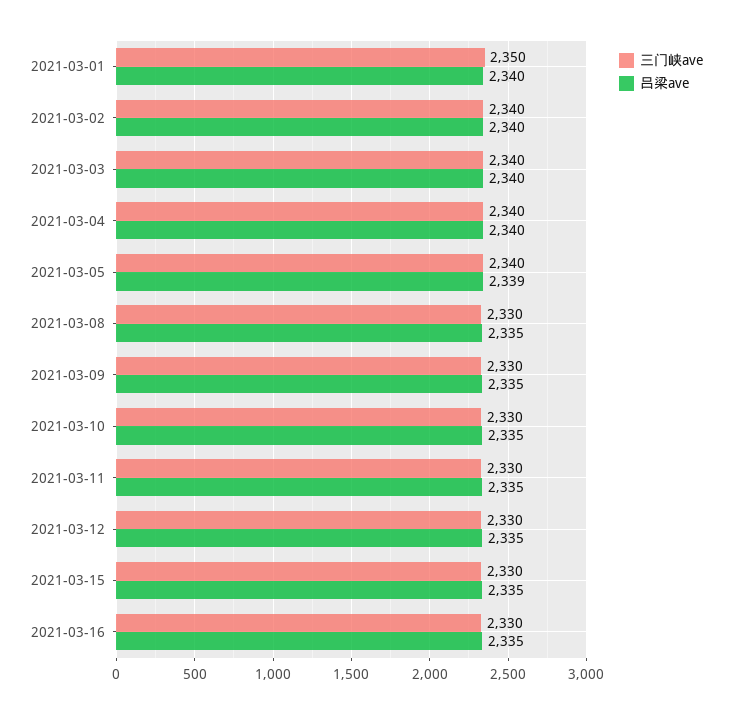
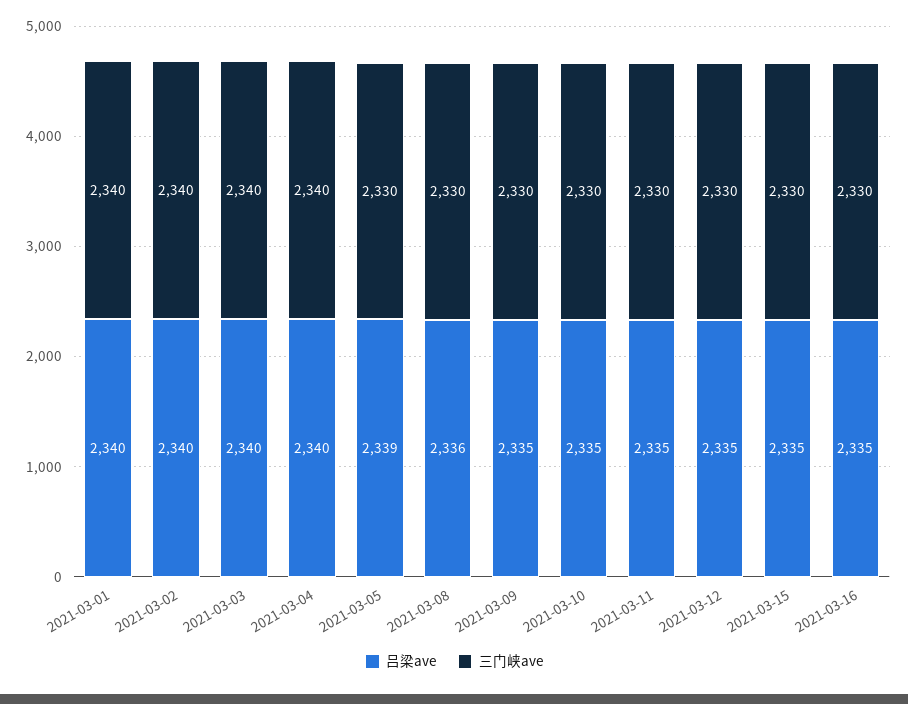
  {
    "三门峡ave": {
-     "2021-03-01": 2350,
+     "2021-03-01": 2340,
      "2021-03-02": 2340,
      "2021-03-03": 2340,
      "2021-03-04": 2340,
-     "2021-03-05": 2340,
+     "2021-03-05": 2330,
      "2021-03-08": 2330,
      "2021-03-09": 2330,
      "2021-03-10": 2330,
      "2021-03-11": 2330,
      "2021-03-12": 2330,
      "2021-03-15": 2330,
      "2021-03-16": 2330
    },
    "吕梁ave": {
      "2021-03-01": 2340,
      "2021-03-02": 2340,
      "2021-03-03": 2340,
      "2021-03-04": 2340,
      "2021-03-05": 2339,
-     "2021-03-08": 2335,
+     "2021-03-08": 2336,
      "2021-03-09": 2335,
      "2021-03-10": 2335,
      "2021-03-11": 2335,
      "2021-03-12": 2335,
      "2021-03-15": 2335,
      "2021-03-16": 2335
    }
  }

